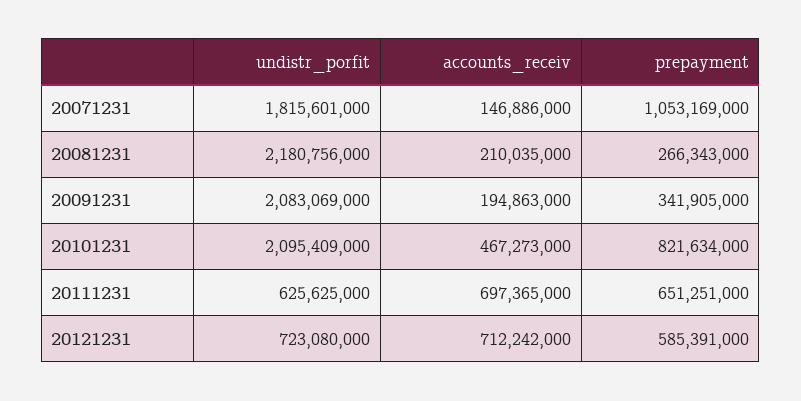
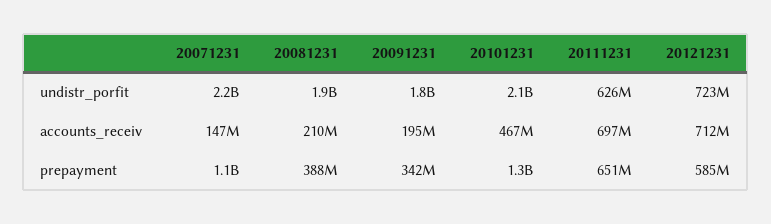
  {
    "undistr_porfit": {
-     "20071231": 1815601000,
+     "20071231": 2200000000,
-     "20081231": 2180756000,
+     "20081231": 1900000000,
-     "20091231": 2083069000,
+     "20091231": 1800000000,
      "20101231": 2095409000,
      "20111231": 625625000,
      "20121231": 723080000
    },
    "accounts_receiv": {
      "20071231": 146886000,
      "20081231": 210035000,
      "20091231": 194863000,
      "20101231": 467273000,
      "20111231": 697365000,
      "20121231": 712242000
    },
    "prepayment": {
      "20071231": 1053169000,
-     "20081231": 266343000,
+     "20081231": 388000000,
      "20091231": 341905000,
-     "20101231": 821634000,
+     "20101231": 1300000000,
      "20111231": 651251000,
      "20121231": 585391000
    }
  }

